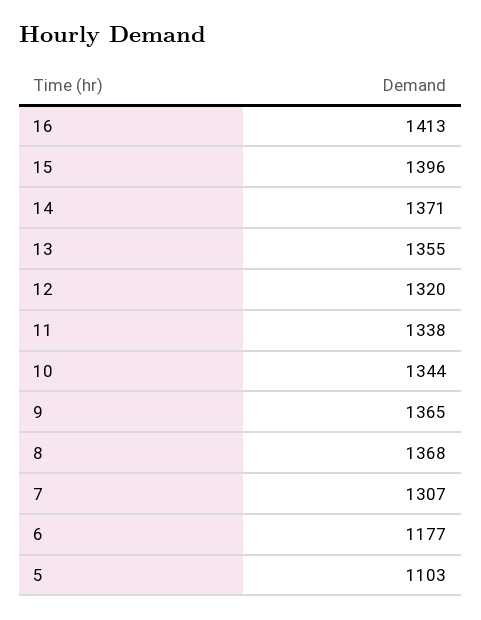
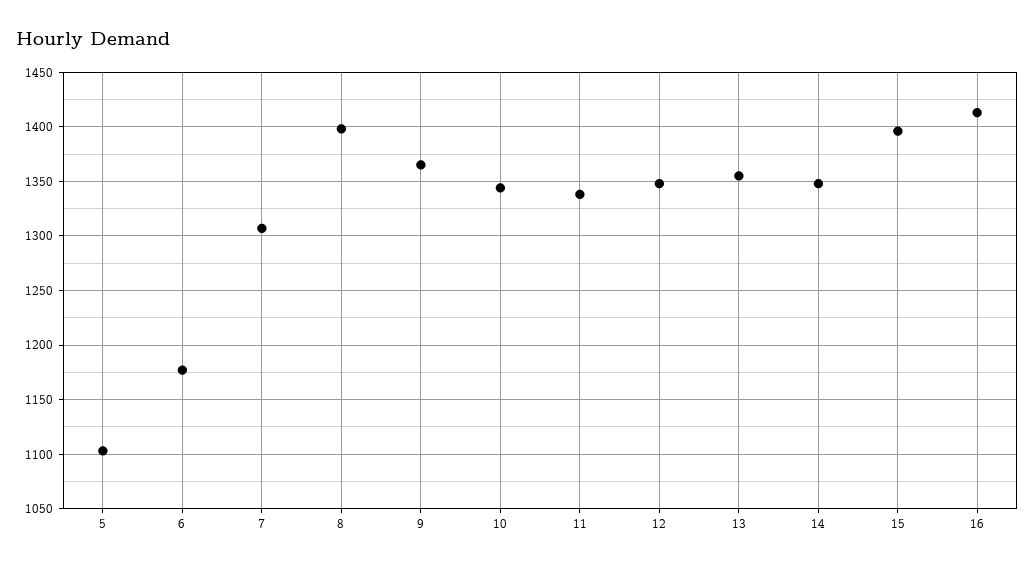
  {
    "16": 1413,
    "15": 1396,
-   "14": 1371,
+   "14": 1350,
    "13": 1355,
-   "12": 1320,
+   "12": 1350,
    "11": 1338,
    "10": 1344,
    "9": 1365,
-   "8": 1368,
+   "8": 1400,
    "7": 1307,
    "6": 1177,
    "5": 1103
  }

